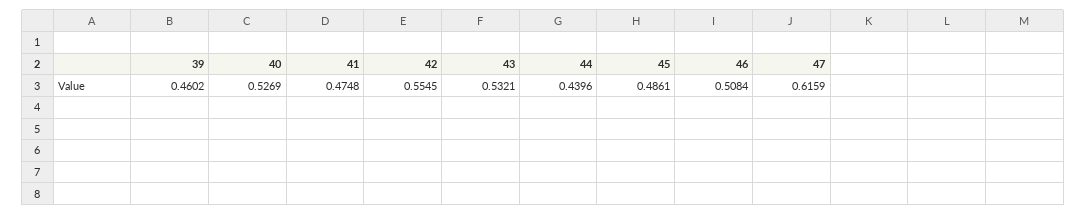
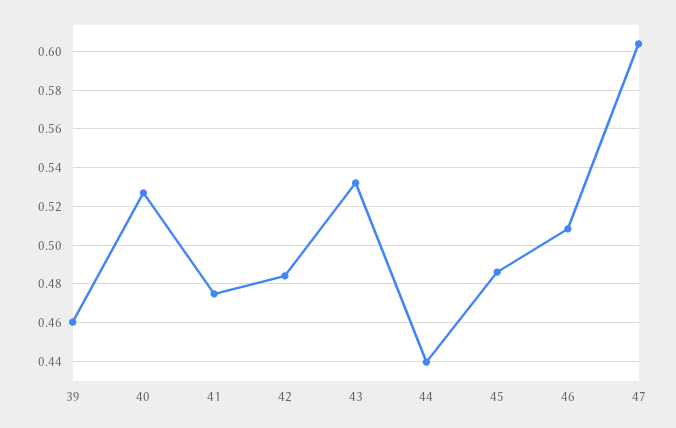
  {
    "39": 0.4602,
    "40": 0.5269,
    "41": 0.4748,
-   "42": 0.5545,
+   "42": 0.485,
    "43": 0.5321,
    "44": 0.4396,
    "45": 0.4861,
    "46": 0.5084,
-   "47": 0.6159
+   "47": 0.605
  }

